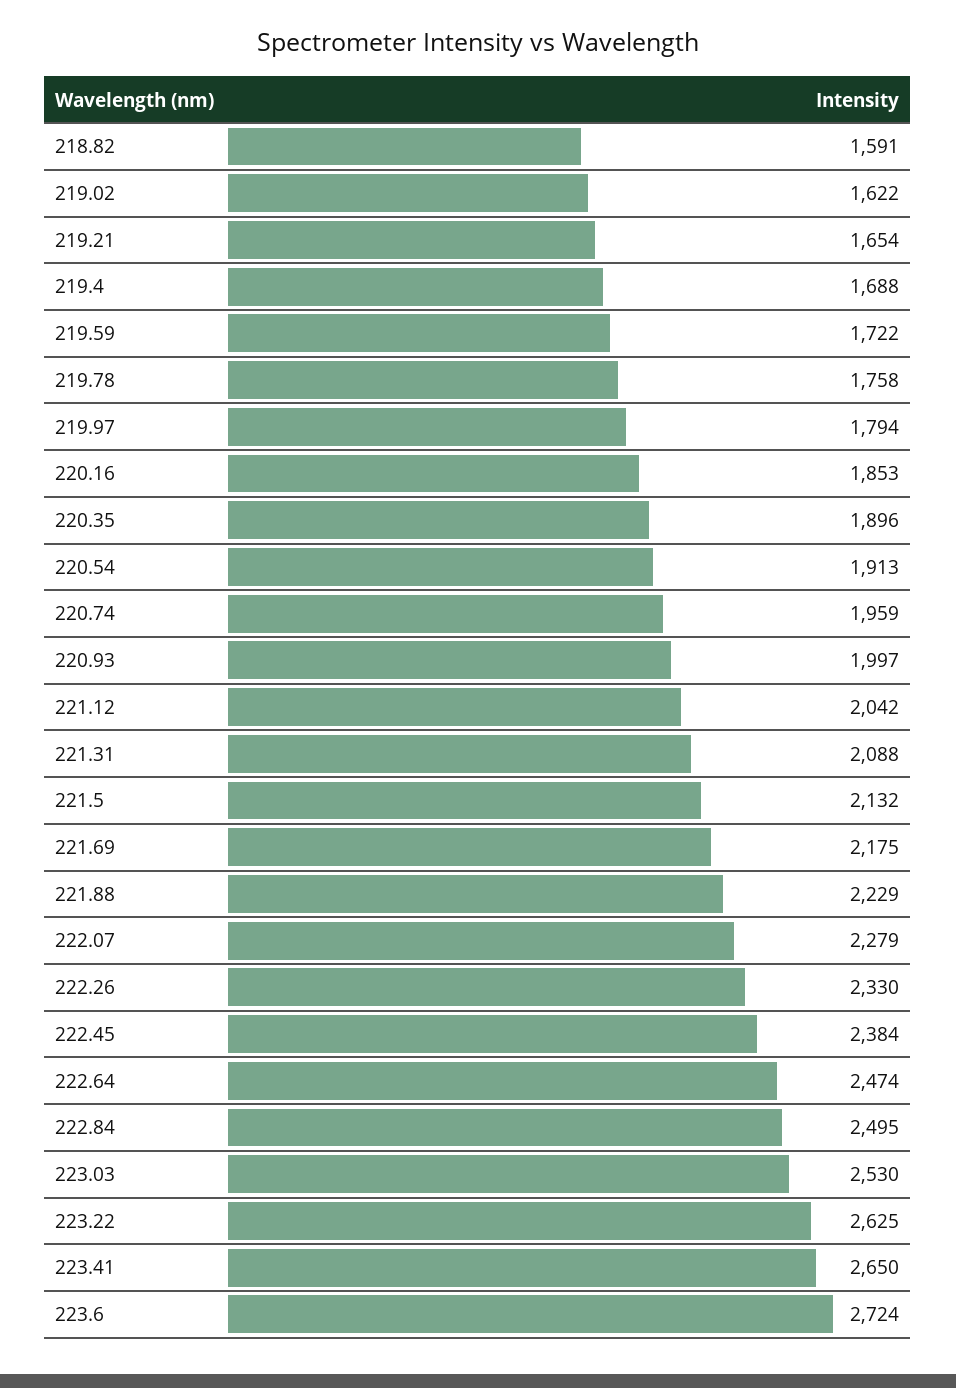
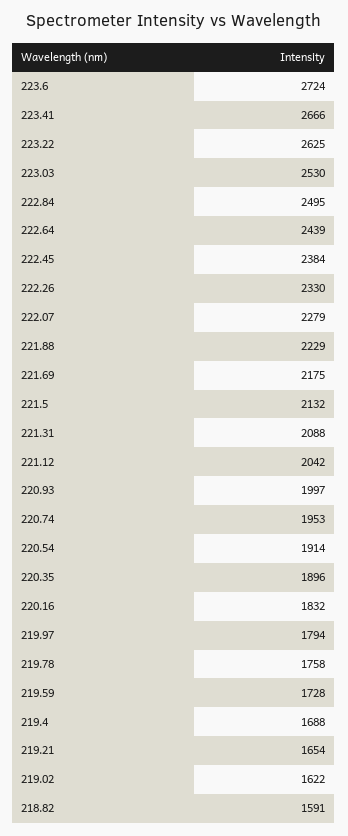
  {
    "218.82": 1591,
    "219.02": 1622,
    "219.21": 1654,
    "219.4": 1688,
-   "219.59": 1722,
+   "219.59": 1728,
    "219.78": 1758,
    "219.97": 1794,
-   "220.16": 1853,
+   "220.16": 1832,
    "220.35": 1896,
-   "220.54": 1913,
+   "220.54": 1914,
-   "220.74": 1959,
+   "220.74": 1953,
    "220.93": 1997,
    "221.12": 2042,
    "221.31": 2088,
    "221.5": 2132,
    "221.69": 2175,
    "221.88": 2229,
    "222.07": 2279,
    "222.26": 2330,
    "222.45": 2384,
-   "222.64": 2474,
+   "222.64": 2439,
    "222.84": 2495,
    "223.03": 2530,
    "223.22": 2625,
-   "223.41": 2650,
+   "223.41": 2666,
    "223.6": 2724
  }

